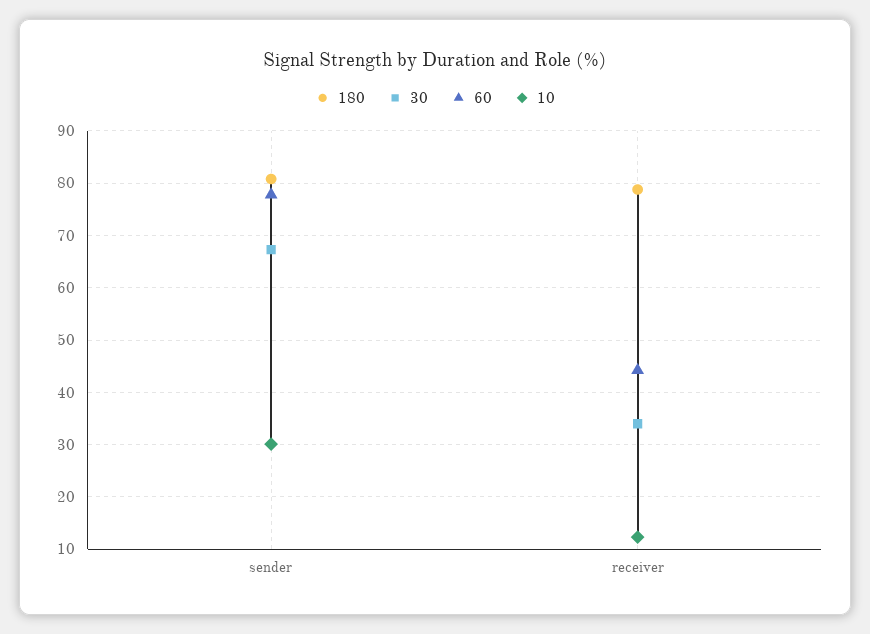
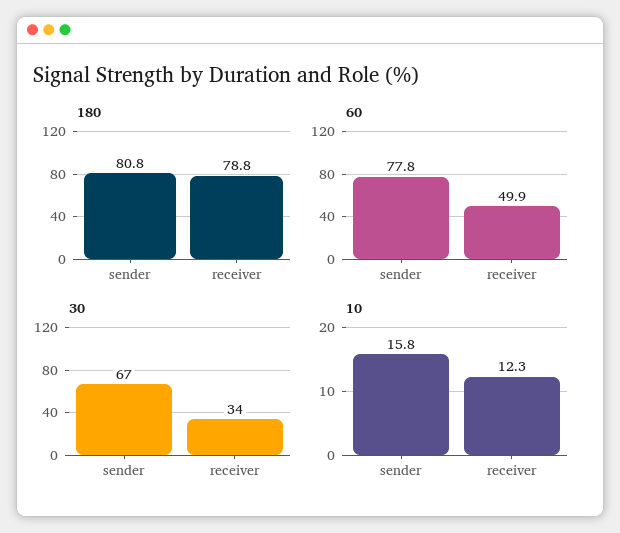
  {
    "180": {
      "sender": 80.8,
      "receiver": 78.8
    },
    "30": {
      "sender": 67,
      "receiver": 34
    },
    "60": {
      "sender": 77.8,
-     "receiver": 44
+     "receiver": 49.9
    },
    "10": {
-     "sender": 30,
+     "sender": 15.8,
      "receiver": 12.3
    }
  }

